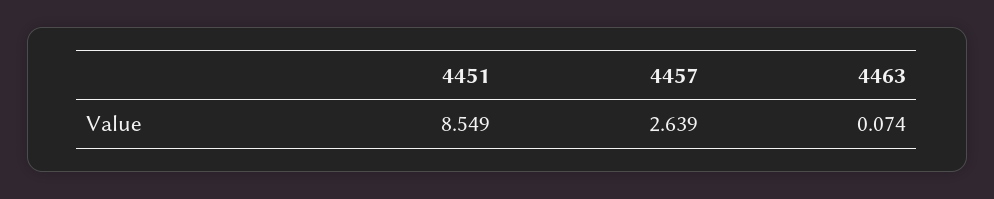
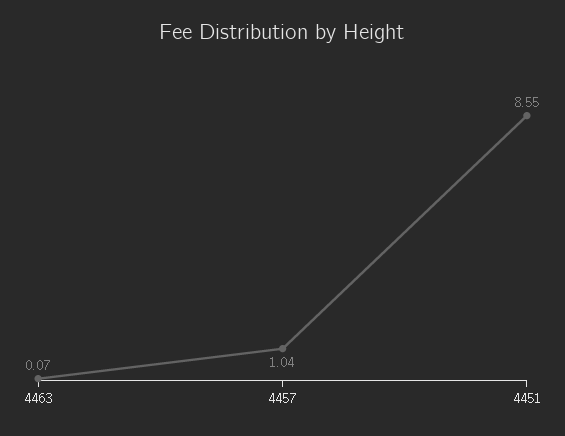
  {
    "4451": 8.549,
-   "4457": 2.639,
+   "4457": 1.04,
    "4463": 0.074
  }

